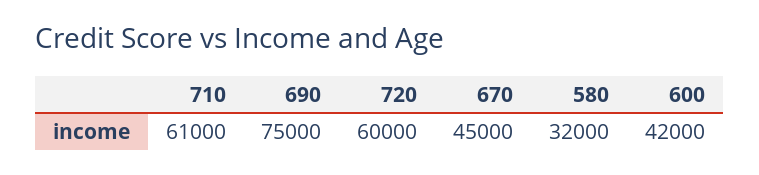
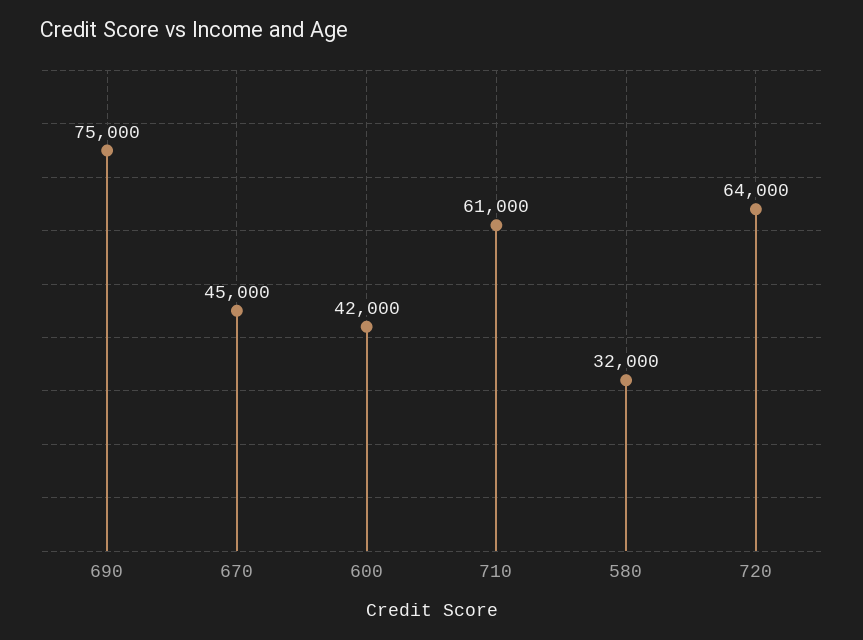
  {
    "710": 61000,
    "690": 75000,
-   "720": 60000,
+   "720": 64000,
    "670": 45000,
    "580": 32000,
    "600": 42000
  }

